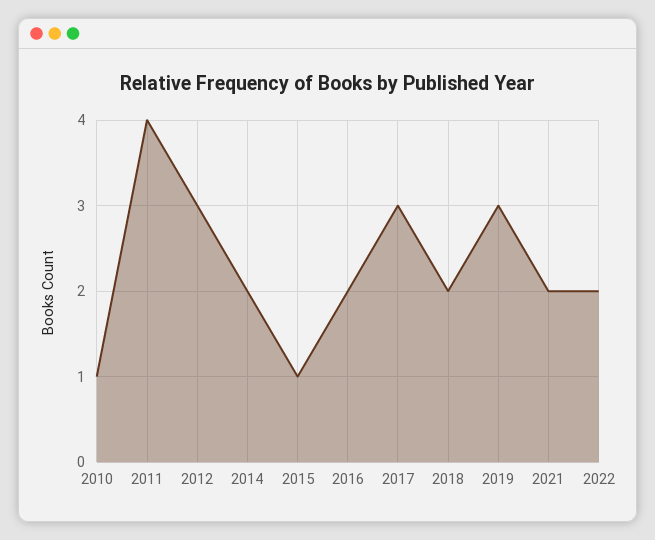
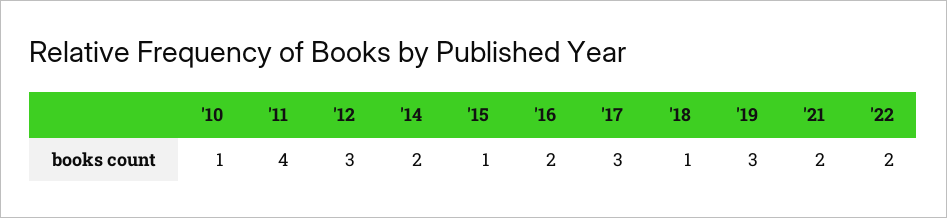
  {
    "2010": 1,
    "2011": 4,
    "2012": 3,
    "2014": 2,
    "2015": 1,
    "2016": 2,
    "2017": 3,
-   "2018": 2,
+   "2018": 1,
    "2019": 3,
    "2021": 2,
    "2022": 2
  }

